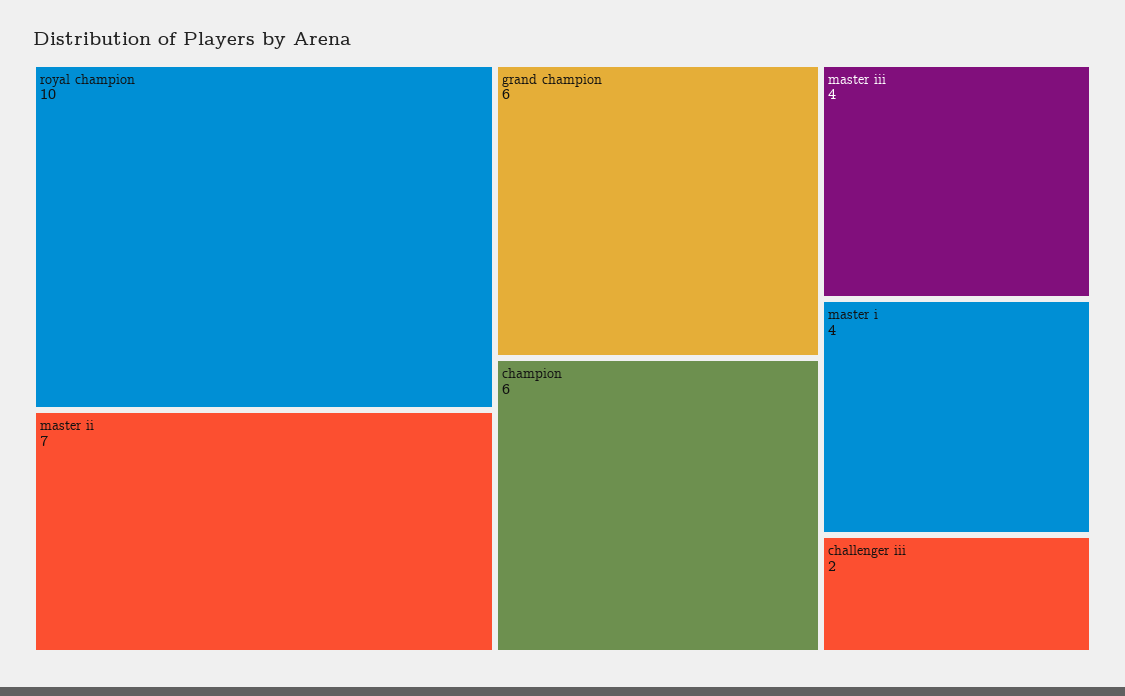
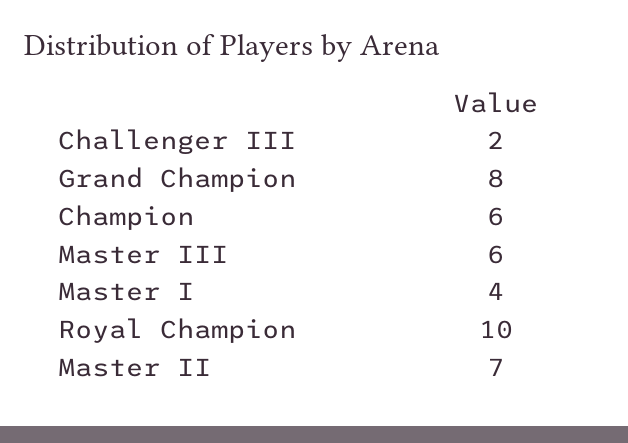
  {
    "royal champion": 10,
    "master ii": 7,
-   "grand champion": 6,
+   "grand champion": 8,
    "champion": 6,
-   "master iii": 4,
+   "master iii": 6,
    "master i": 4,
    "challenger iii": 2
  }

